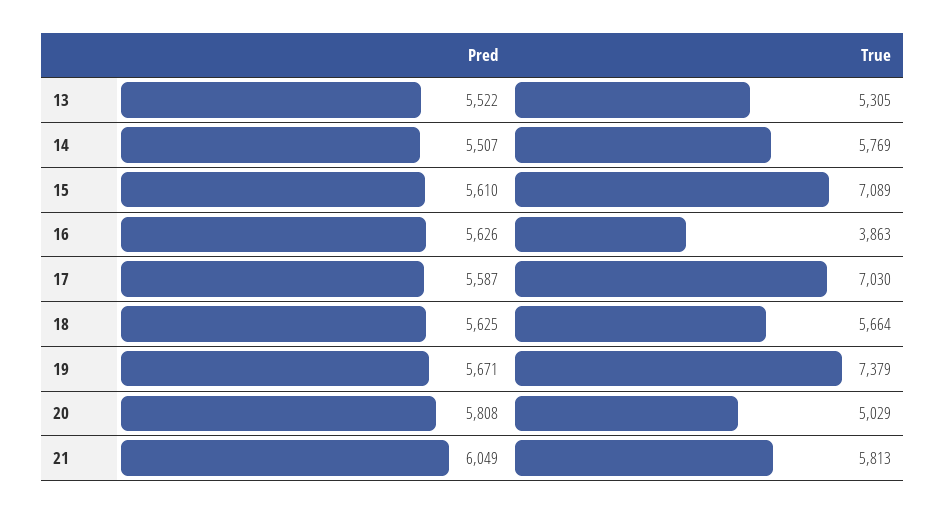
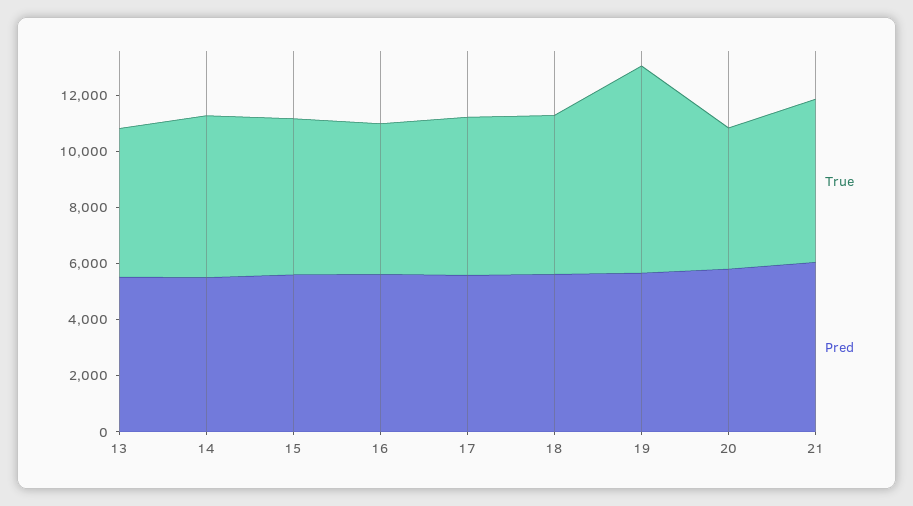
  {
    "Pred": {
      "13": 5522,
      "14": 5507,
      "15": 5610,
      "16": 5626,
      "17": 5587,
      "18": 5625,
      "19": 5671,
      "20": 5808,
      "21": 6049
    },
    "True": {
      "13": 5305,
      "14": 5769,
-     "15": 7089,
+     "15": 5500,
-     "16": 3863,
+     "16": 5500,
-     "17": 7030,
+     "17": 5500,
      "18": 5664,
      "19": 7379,
      "20": 5029,
      "21": 5813
    }
  }

